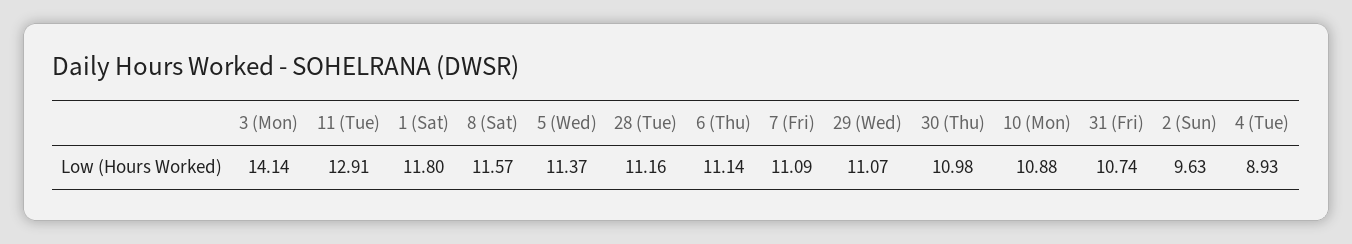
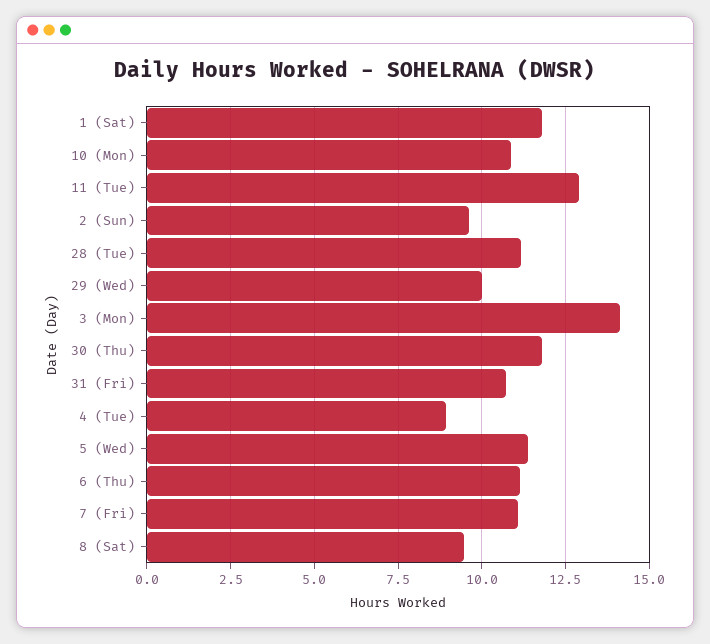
  {
    "3 (Mon)": 14.14,
    "11 (Tue)": 12.91,
    "1 (Sat)": 11.8,
-   "8 (Sat)": 11.57,
+   "8 (Sat)": 9.5,
    "5 (Wed)": 11.37,
    "28 (Tue)": 11.16,
    "6 (Thu)": 11.14,
    "7 (Fri)": 11.09,
-   "29 (Wed)": 11.07,
+   "29 (Wed)": 10,
-   "30 (Thu)": 10.98,
+   "30 (Thu)": 11.75,
    "10 (Mon)": 10.88,
    "31 (Fri)": 10.74,
    "2 (Sun)": 9.63,
    "4 (Tue)": 8.93
  }

